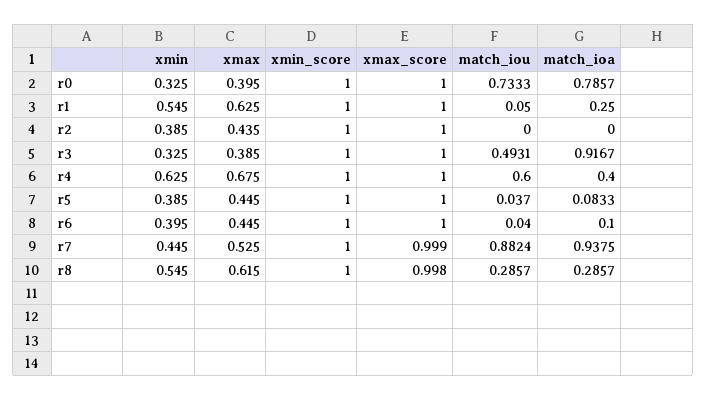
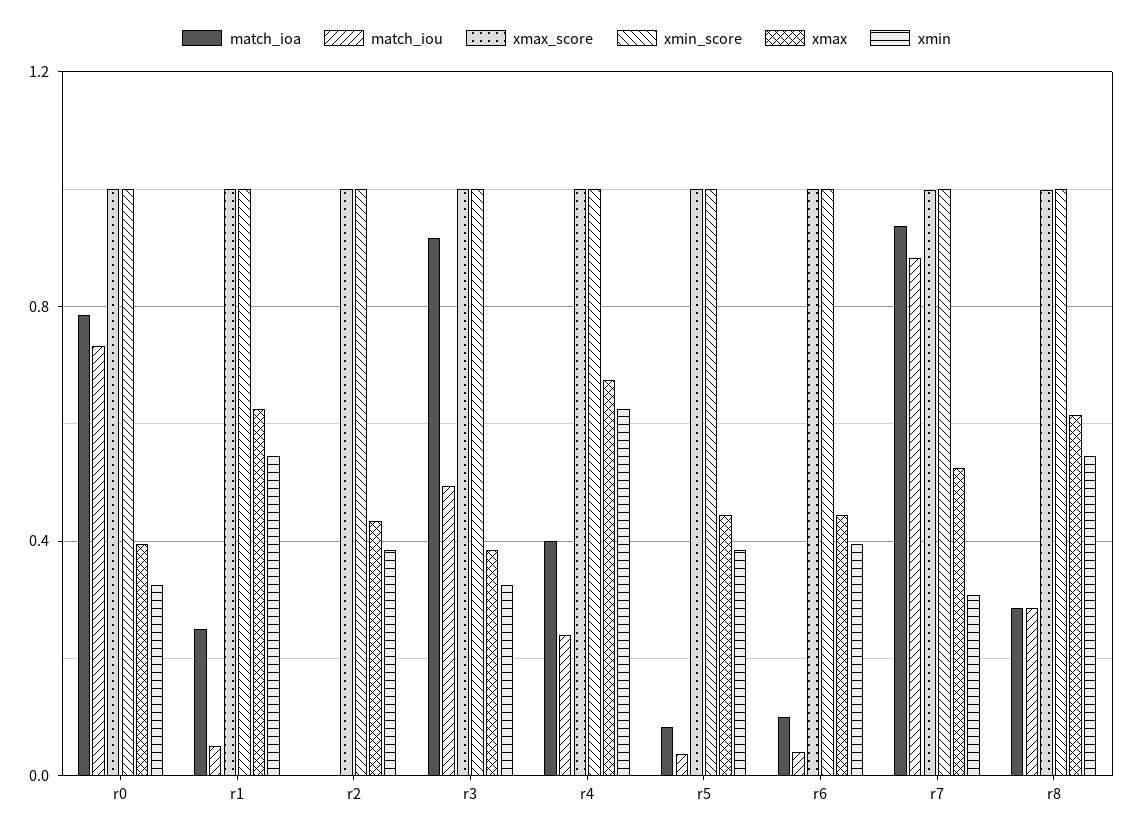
  {
    "xmin": {
      "r0": 0.325,
      "r1": 0.545,
      "r2": 0.385,
      "r3": 0.325,
      "r4": 0.625,
      "r5": 0.385,
      "r6": 0.395,
-     "r7": 0.445,
+     "r7": 0.3,
      "r8": 0.545
    },
    "xmax": {
      "r0": 0.395,
      "r1": 0.625,
      "r2": 0.435,
      "r3": 0.385,
      "r4": 0.675,
      "r5": 0.445,
      "r6": 0.445,
      "r7": 0.525,
      "r8": 0.615
    },
    "xmin_score": {
      "r0": 1,
      "r1": 1,
      "r2": 1,
      "r3": 1,
      "r4": 1,
      "r5": 1,
      "r6": 1,
      "r7": 1,
      "r8": 1
    },
    "xmax_score": {
      "r0": 1,
      "r1": 1,
      "r2": 1,
      "r3": 1,
      "r4": 1,
      "r5": 1,
      "r6": 1,
      "r7": 0.999,
      "r8": 0.998
    },
    "match_iou": {
      "r0": 0.7333,
      "r1": 0.05,
      "r2": 0,
      "r3": 0.4931,
-     "r4": 0.6,
+     "r4": 0.25,
      "r5": 0.037,
      "r6": 0.04,
      "r7": 0.8824,
      "r8": 0.2857
    },
    "match_ioa": {
      "r0": 0.7857,
      "r1": 0.25,
      "r2": 0,
      "r3": 0.9167,
      "r4": 0.4,
      "r5": 0.0833,
      "r6": 0.1,
      "r7": 0.9375,
      "r8": 0.2857
    }
  }

